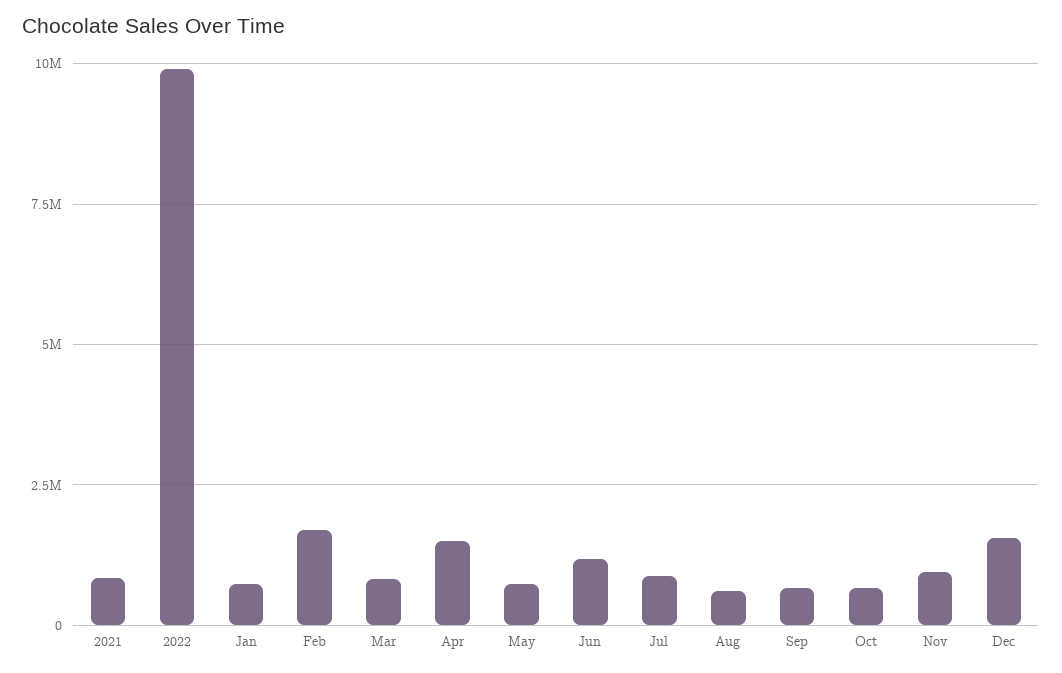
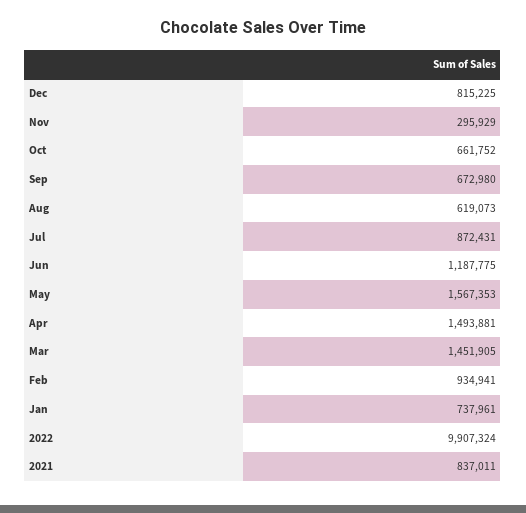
  {
    "2021": 837011,
    "2022": 9907324,
    "Jan": 737961,
-   "Feb": 1750000,
+   "Feb": 934941,
-   "Mar": 750000,
+   "Mar": 1451905,
    "Apr": 1493881,
-   "May": 750000,
+   "May": 1567353,
    "Jun": 1187775,
    "Jul": 872431,
    "Aug": 619073,
    "Sep": 672980,
    "Oct": 661752,
-   "Nov": 1000000,
+   "Nov": 295929,
-   "Dec": 1500000
+   "Dec": 815225
  }

